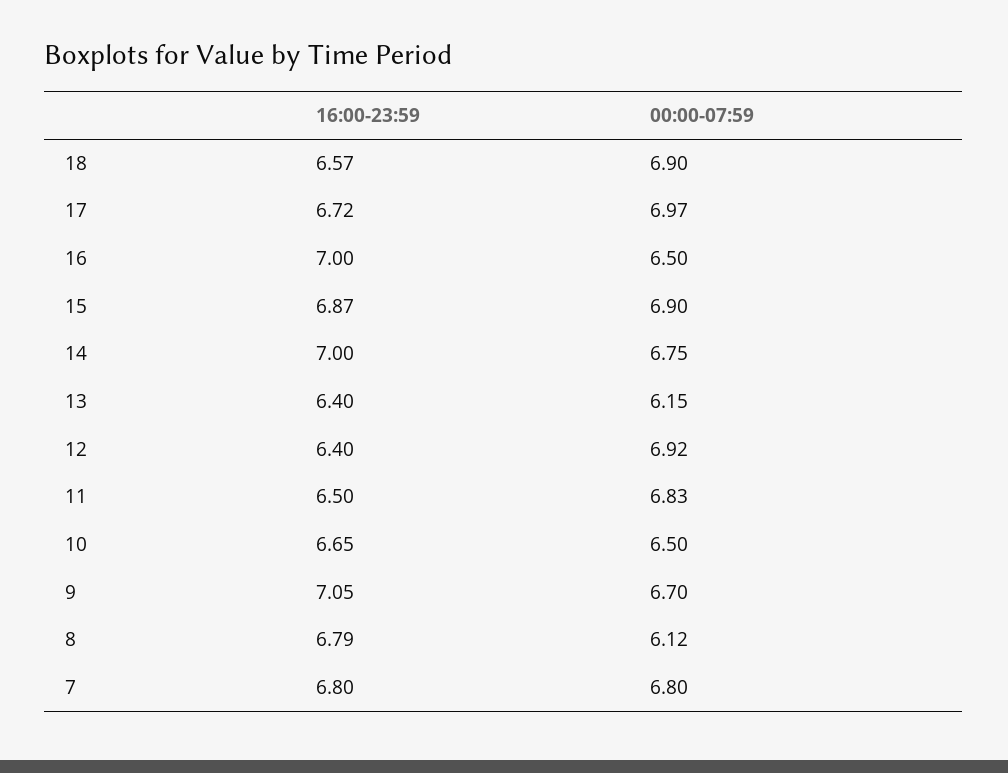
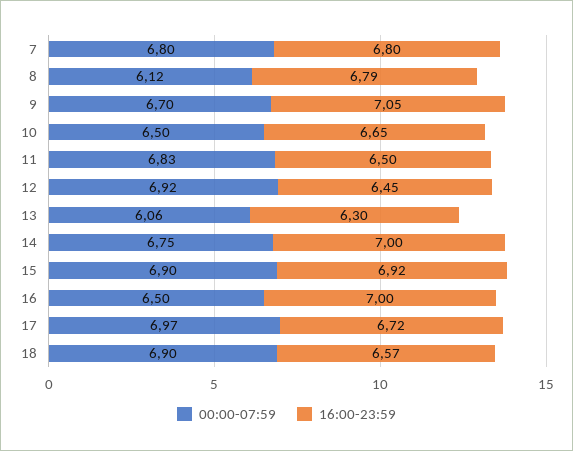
  {
    "16:00-23:59": {
      "18": 6.57,
      "17": 6.72,
      "16": 7,
-     "15": 6.87,
+     "15": 6.92,
      "14": 7,
-     "13": 6.4,
+     "13": 6.3,
-     "12": 6.4,
+     "12": 6.45,
      "11": 6.5,
      "10": 6.65,
      "9": 7.05,
      "8": 6.79,
      "7": 6.8
    },
    "00:00-07:59": {
      "18": 6.9,
      "17": 6.97,
      "16": 6.5,
      "15": 6.9,
      "14": 6.75,
-     "13": 6.15,
+     "13": 6.06,
      "12": 6.92,
      "11": 6.83,
      "10": 6.5,
      "9": 6.7,
      "8": 6.12,
      "7": 6.8
    }
  }

